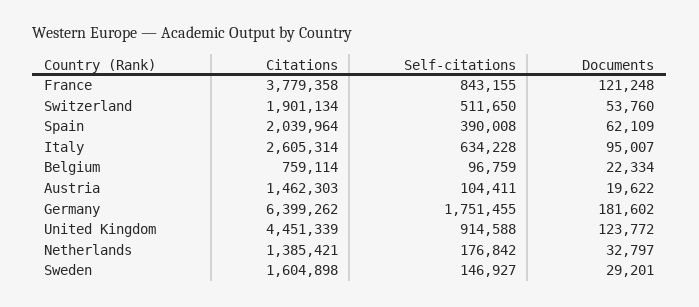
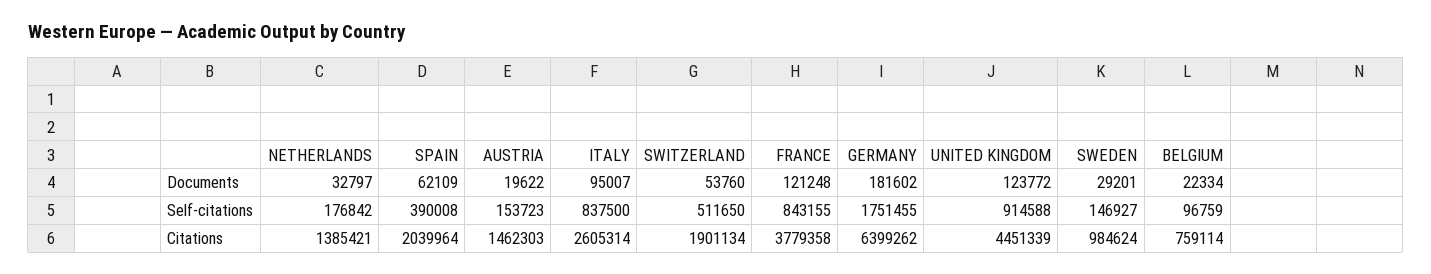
  {
    "Citations": {
      "France": 3779358,
      "Switzerland": 1901134,
      "Spain": 2039964,
      "Italy": 2605314,
      "Belgium": 759114,
      "Austria": 1462303,
      "Germany": 6399262,
      "United Kingdom": 4451339,
      "Netherlands": 1385421,
-     "Sweden": 1604898
+     "Sweden": 984624
    },
    "Self-citations": {
      "France": 843155,
      "Switzerland": 511650,
      "Spain": 390008,
-     "Italy": 634228,
+     "Italy": 837500,
      "Belgium": 96759,
-     "Austria": 104411,
+     "Austria": 153723,
      "Germany": 1751455,
      "United Kingdom": 914588,
      "Netherlands": 176842,
      "Sweden": 146927
    },
    "Documents": {
      "France": 121248,
      "Switzerland": 53760,
      "Spain": 62109,
      "Italy": 95007,
      "Belgium": 22334,
      "Austria": 19622,
      "Germany": 181602,
      "United Kingdom": 123772,
      "Netherlands": 32797,
      "Sweden": 29201
    }
  }

